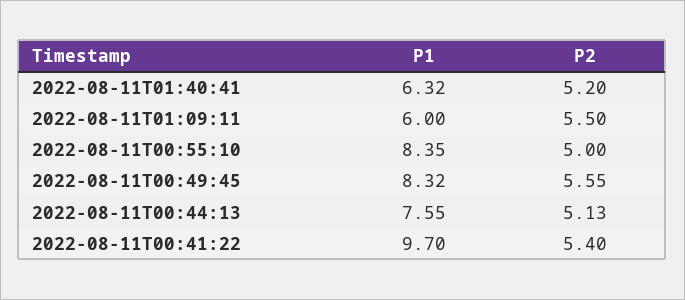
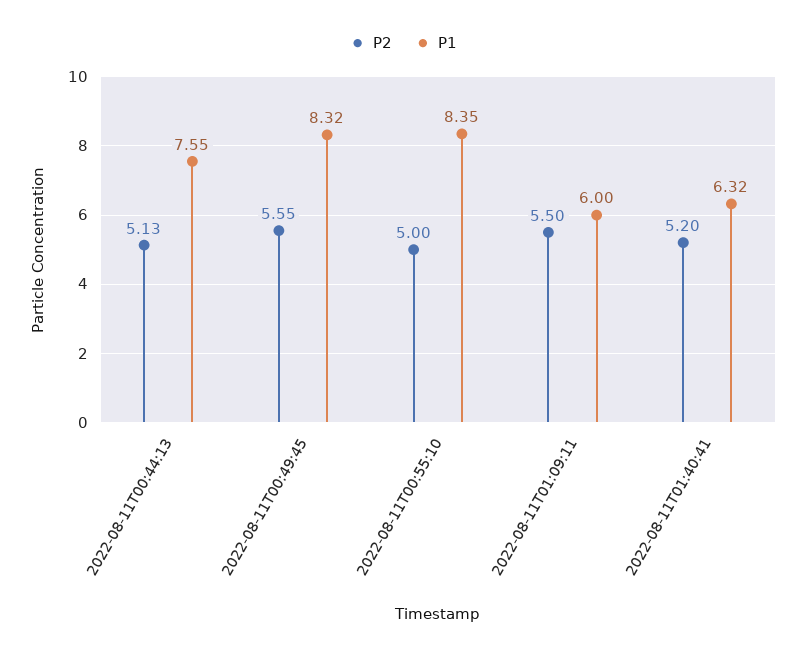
  {
    "P1": {
      "2022-08-11T01:40:41": 6.32,
      "2022-08-11T01:09:11": 6,
      "2022-08-11T00:55:10": 8.35,
      "2022-08-11T00:49:45": 8.32,
-     "2022-08-11T00:44:13": 7.55,
+     "2022-08-11T00:44:13": 7.55
-     "2022-08-11T00:41:22": 9.7
    },
    "P2": {
      "2022-08-11T01:40:41": 5.2,
      "2022-08-11T01:09:11": 5.5,
      "2022-08-11T00:55:10": 5,
      "2022-08-11T00:49:45": 5.55,
-     "2022-08-11T00:44:13": 5.13,
+     "2022-08-11T00:44:13": 5.13
-     "2022-08-11T00:41:22": 5.4
    }
  }

